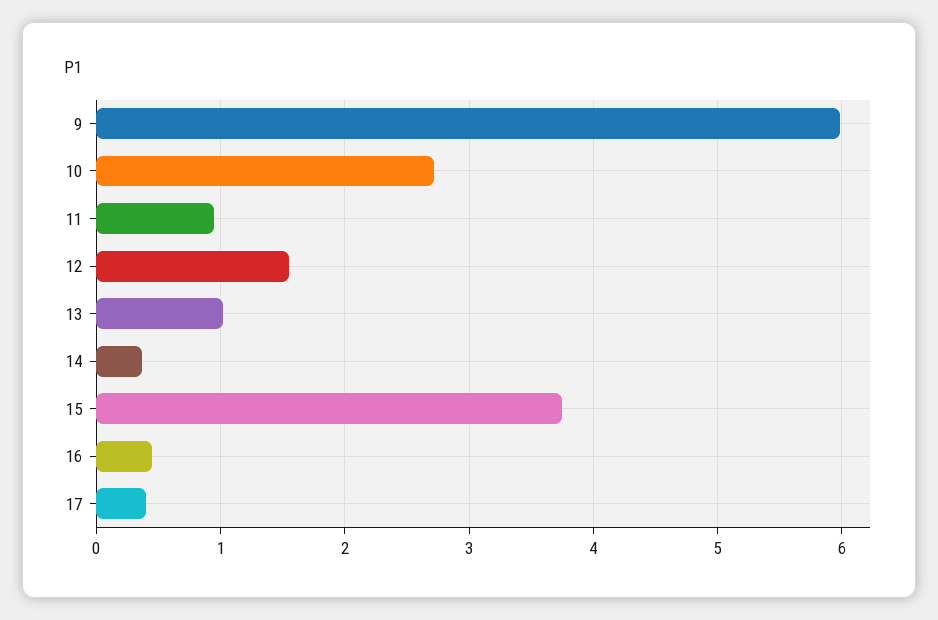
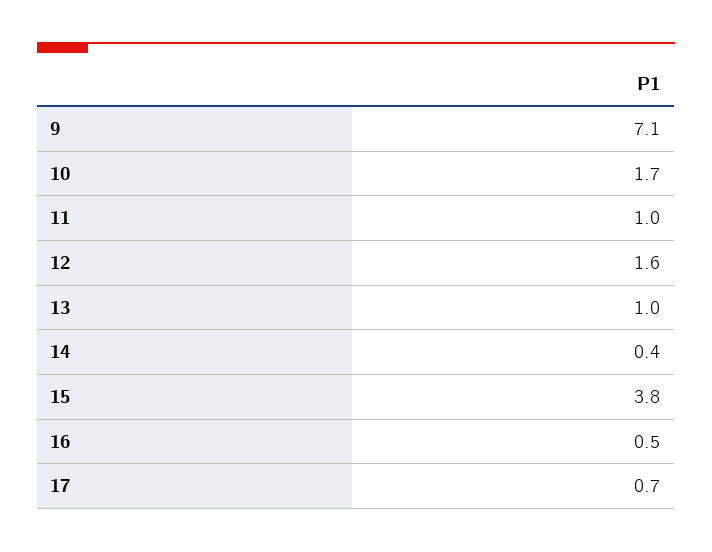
  {
-   "9": 6,
+   "9": 7.1,
-   "10": 2.7,
+   "10": 1.7,
    "11": 1,
    "12": 1.6,
    "13": 1,
    "14": 0.4,
    "15": 3.8,
    "16": 0.5,
-   "17": 0.4
+   "17": 0.7
  }

